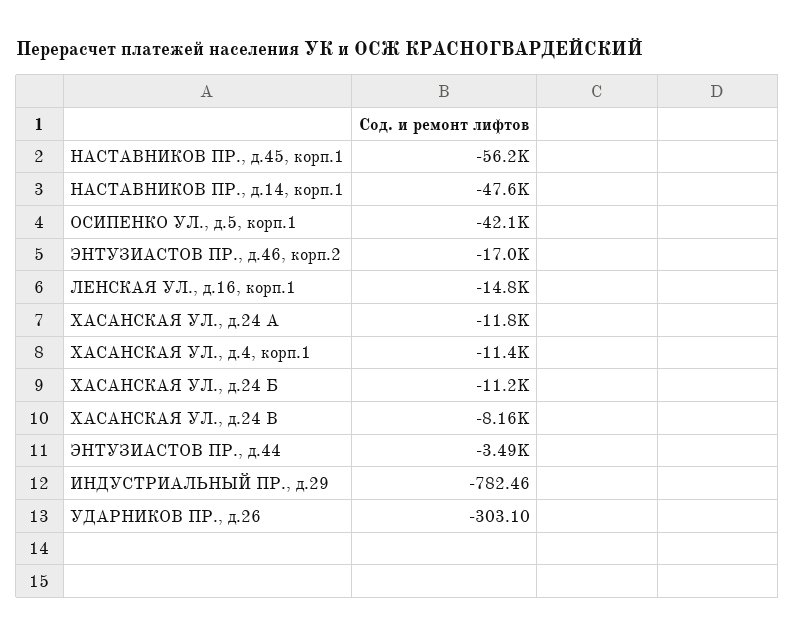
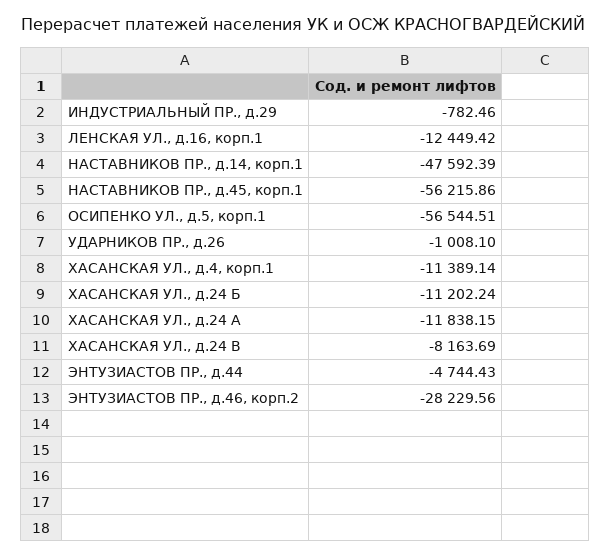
  {
    "НАСТАВНИКОВ ПР., д.45, корп.1": -56215.86,
    "НАСТАВНИКОВ ПР., д.14, корп.1": -47592.39,
-   "ОСИПЕНКО УЛ., д.5, корп.1": -42100,
+   "ОСИПЕНКО УЛ., д.5, корп.1": -56544.51,
-   "ЭНТУЗИАСТОВ ПР., д.46, корп.2": -17000,
+   "ЭНТУЗИАСТОВ ПР., д.46, корп.2": -28229.56,
-   "ЛЕНСКАЯ УЛ., д.16, корп.1": -14800,
+   "ЛЕНСКАЯ УЛ., д.16, корп.1": -12449.42,
    "ХАСАНСКАЯ УЛ., д.24 А": -11838.15,
    "ХАСАНСКАЯ УЛ., д.4, корп.1": -11389.14,
    "ХАСАНСКАЯ УЛ., д.24 Б": -11202.24,
    "ХАСАНСКАЯ УЛ., д.24 В": -8163.69,
-   "ЭНТУЗИАСТОВ ПР., д.44": -3490,
+   "ЭНТУЗИАСТОВ ПР., д.44": -4744.43,
    "ИНДУСТРИАЛЬНЫЙ ПР., д.29": -782.46,
-   "УДАРНИКОВ ПР., д.26": -303.1
+   "УДАРНИКОВ ПР., д.26": -1008.1
  }

